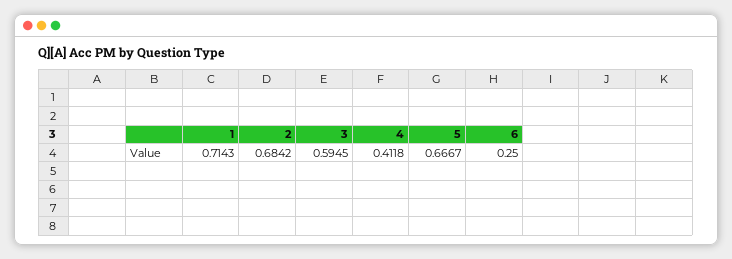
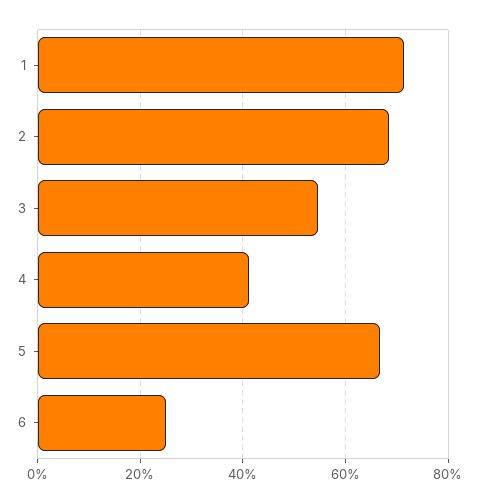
  {
    "1": 0.7143,
    "2": 0.6842,
-   "3": 0.5945,
+   "3": 0.54,
    "4": 0.4118,
    "5": 0.6667,
    "6": 0.25
  }

